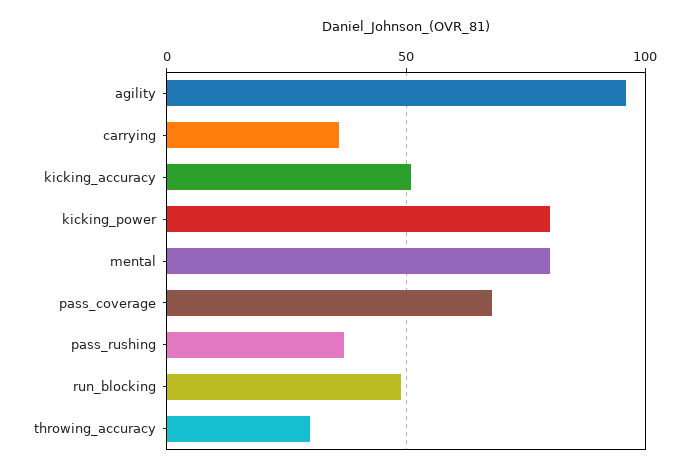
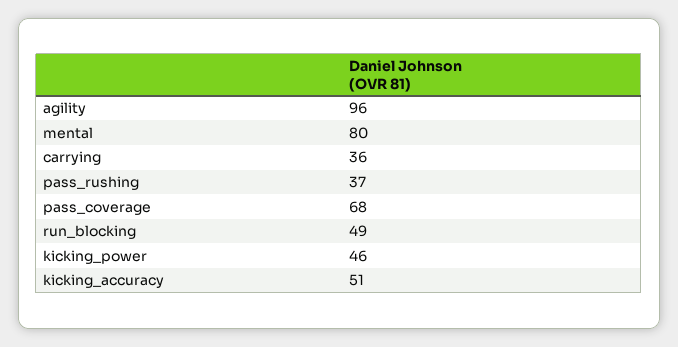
  {
    "agility": 96,
    "carrying": 36,
    "kicking_accuracy": 51,
-   "kicking_power": 80,
+   "kicking_power": 46,
    "mental": 80,
    "pass_coverage": 68,
    "pass_rushing": 37,
-   "run_blocking": 49,
+   "run_blocking": 49
-   "throwing_accuracy": 30
  }

